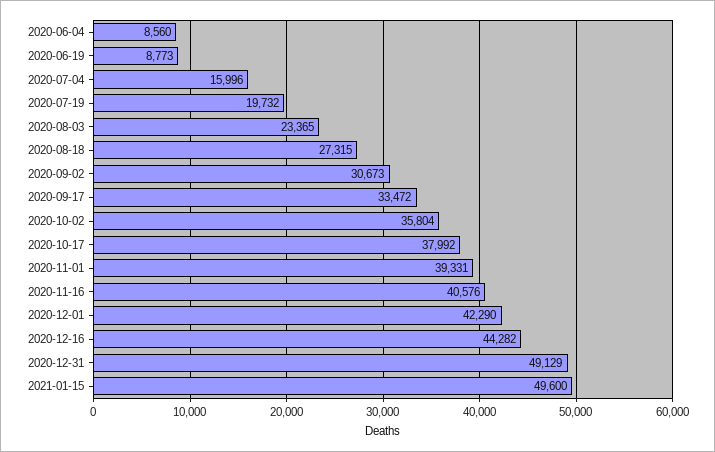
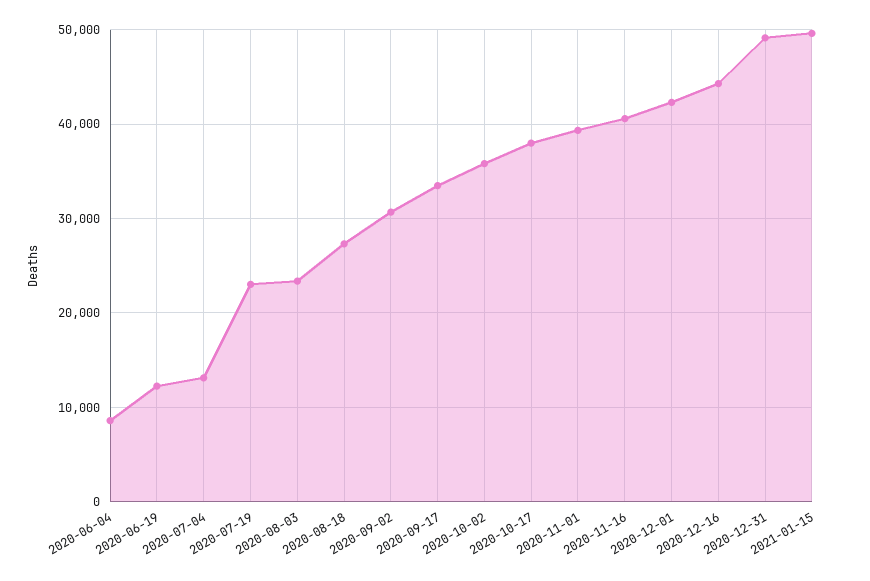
  {
    "2020-06-04": 8560,
-   "2020-06-19": 8773,
+   "2020-06-19": 12000,
-   "2020-07-04": 15996,
+   "2020-07-04": 13000,
-   "2020-07-19": 19732,
+   "2020-07-19": 23000,
    "2020-08-03": 23365,
    "2020-08-18": 27315,
    "2020-09-02": 30673,
    "2020-09-17": 33472,
    "2020-10-02": 35804,
    "2020-10-17": 37992,
    "2020-11-01": 39331,
    "2020-11-16": 40576,
    "2020-12-01": 42290,
    "2020-12-16": 44282,
    "2020-12-31": 49129,
    "2021-01-15": 49600
  }

